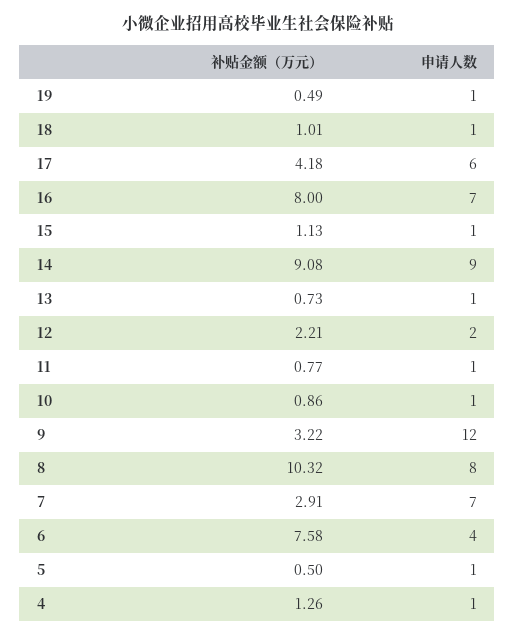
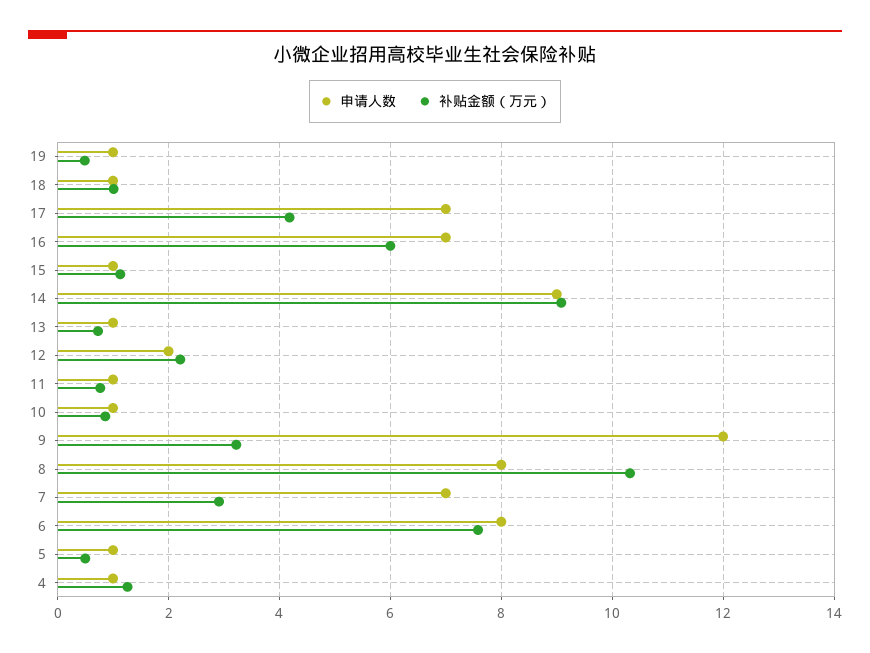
  {
    "补贴金额（万元）": {
      "19": 0.49,
      "18": 1.01,
      "17": 4.18,
-     "16": 8,
+     "16": 6,
      "15": 1.13,
      "14": 9.08,
      "13": 0.73,
      "12": 2.21,
      "11": 0.77,
      "10": 0.86,
      "9": 3.22,
      "8": 10.32,
      "7": 2.91,
      "6": 7.58,
      "5": 0.5,
      "4": 1.26
    },
    "申请人数": {
      "19": 1,
      "18": 1,
-     "17": 6,
+     "17": 7,
      "16": 7,
      "15": 1,
      "14": 9,
      "13": 1,
      "12": 2,
      "11": 1,
      "10": 1,
      "9": 12,
      "8": 8,
      "7": 7,
-     "6": 4,
+     "6": 8,
      "5": 1,
      "4": 1
    }
  }

